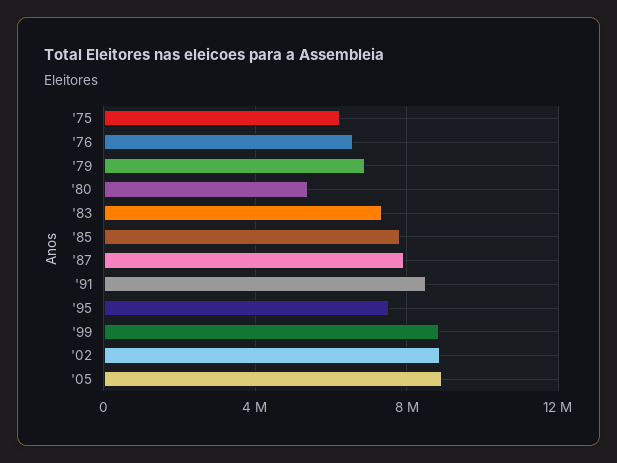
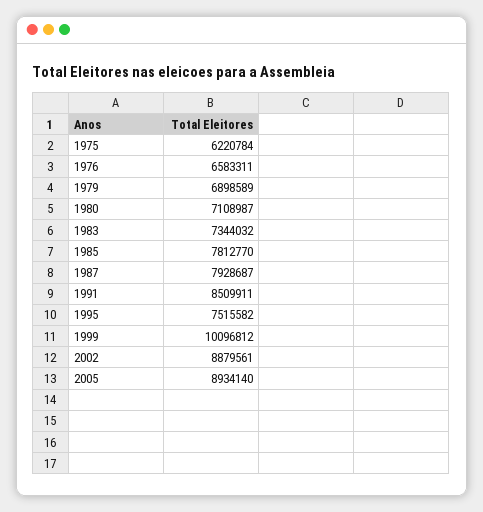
  {
    "'75": 6220784,
    "'76": 6583311,
    "'79": 6898589,
-   "'80": 5500000,
+   "'80": 7108987,
    "'83": 7344032,
    "'85": 7812770,
    "'87": 7928687,
    "'91": 8509911,
    "'95": 7515582,
-   "'99": 9000000,
+   "'99": 10096812,
    "'02": 8879561,
    "'05": 8934140
  }

